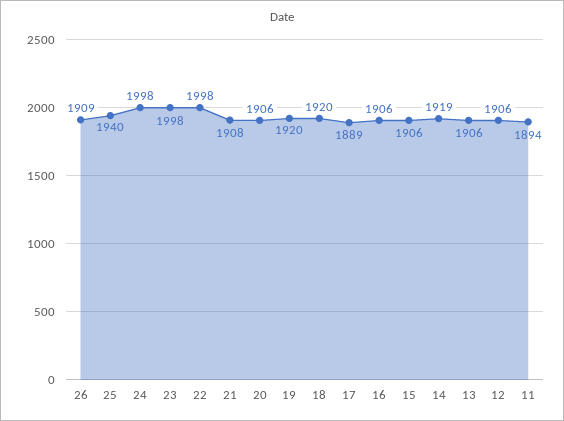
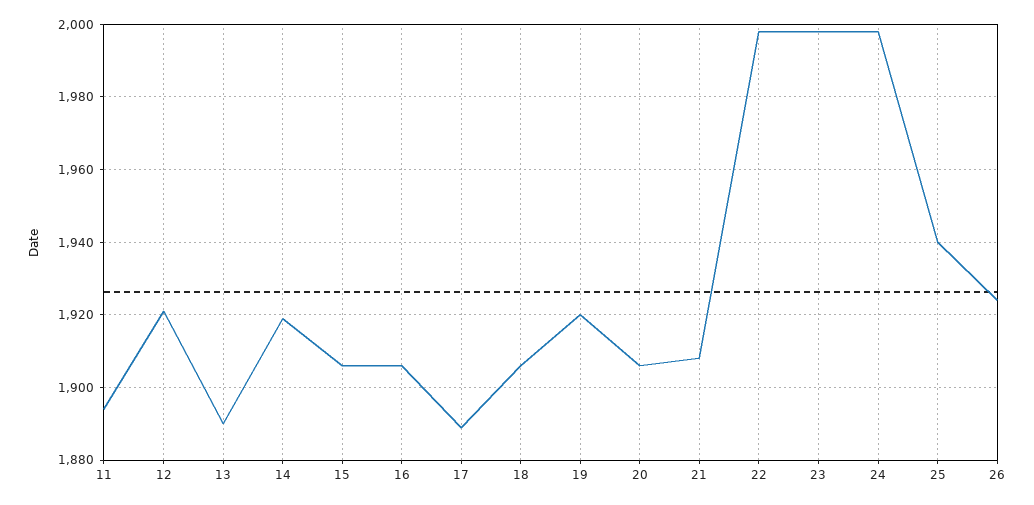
  {
-   "26": 1909,
+   "26": 1925,
    "25": 1940,
    "24": 1998,
    "23": 1998,
    "22": 1998,
    "21": 1908,
    "20": 1906,
    "19": 1920,
-   "18": 1920,
+   "18": 1905,
    "17": 1889,
    "16": 1906,
    "15": 1906,
    "14": 1919,
-   "13": 1906,
+   "13": 1890,
-   "12": 1906,
+   "12": 1920,
    "11": 1894
  }

